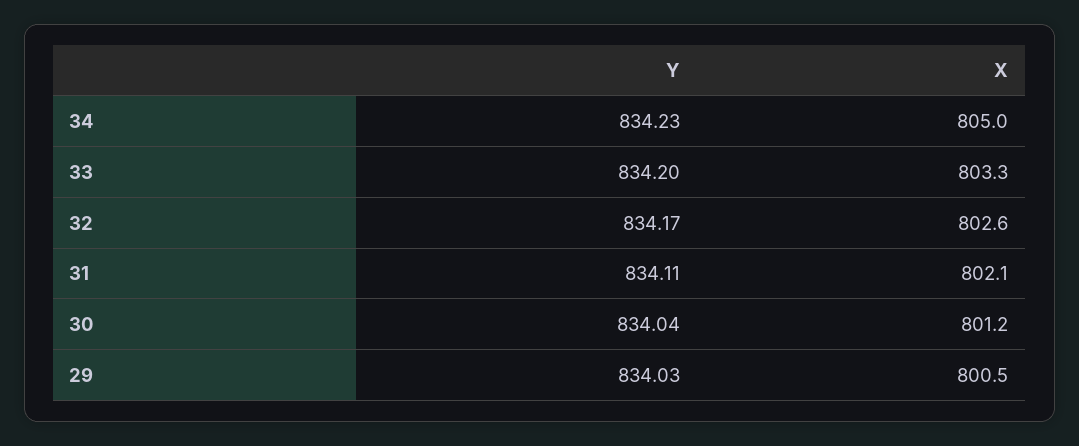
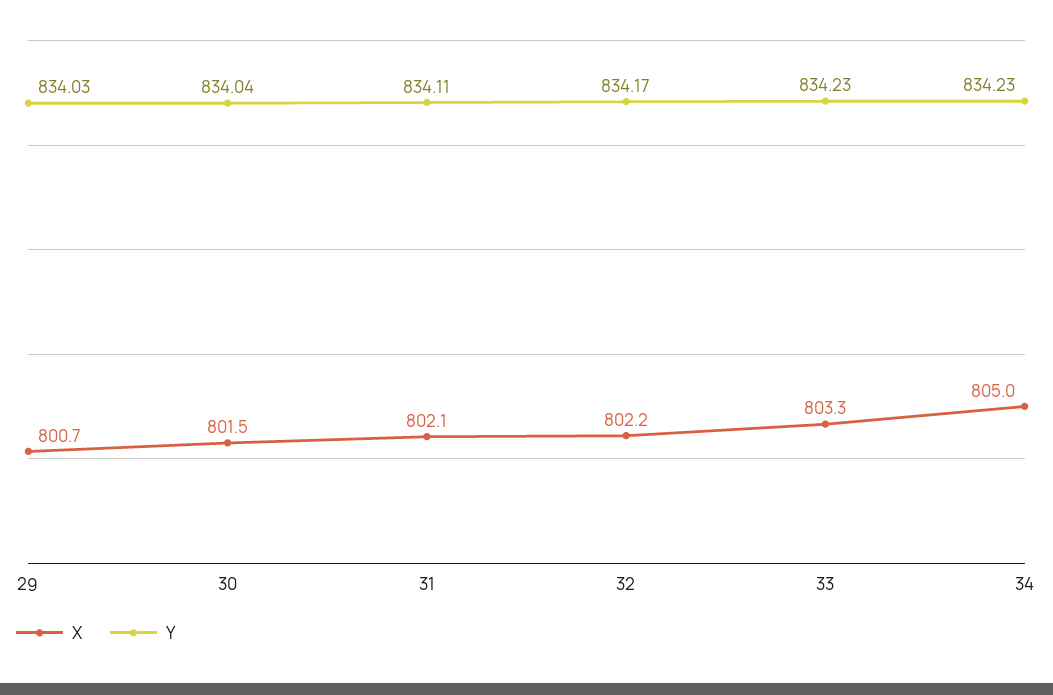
  {
    "Y": {
      "34": 834.23,
-     "33": 834.2,
+     "33": 834.23,
      "32": 834.17,
      "31": 834.11,
      "30": 834.04,
      "29": 834.03
    },
    "X": {
      "34": 805,
      "33": 803.3,
-     "32": 802.6,
+     "32": 802.2,
      "31": 802.1,
-     "30": 801.2,
+     "30": 801.5,
-     "29": 800.5
+     "29": 800.7
    }
  }

